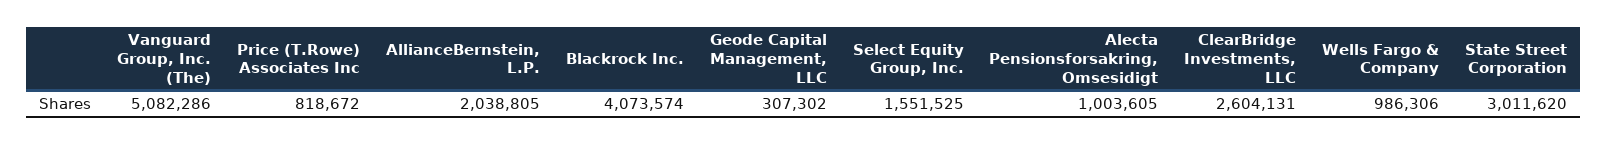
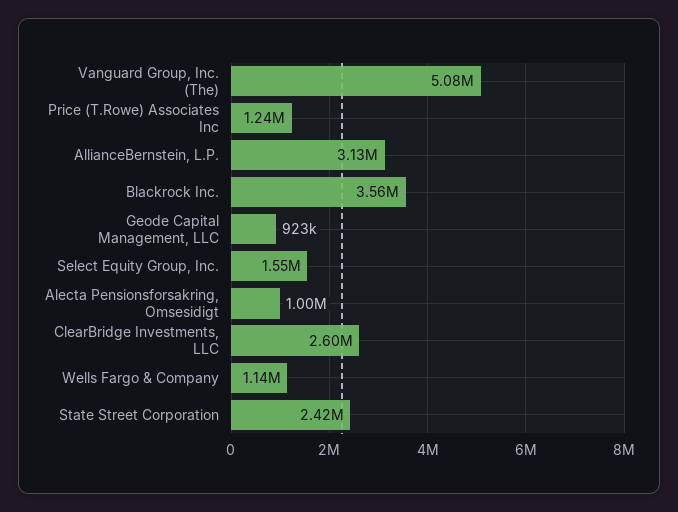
  {
    "Vanguard Group, Inc. (The)": 5082286,
-   "Price (T.Rowe) Associates Inc": 818672,
+   "Price (T.Rowe) Associates Inc": 1240000,
-   "AllianceBernstein, L.P.": 2038805,
+   "AllianceBernstein, L.P.": 3130000,
-   "Blackrock Inc.": 4073574,
+   "Blackrock Inc.": 3560000,
-   "Geode Capital Management, LLC": 307302,
+   "Geode Capital Management, LLC": 923000,
    "Select Equity Group, Inc.": 1551525,
    "Alecta Pensionsforsakring, Omsesidigt": 1003605,
    "ClearBridge Investments, LLC": 2604131,
-   "Wells Fargo & Company": 986306,
+   "Wells Fargo & Company": 1140000,
-   "State Street Corporation": 3011620
+   "State Street Corporation": 2420000
  }

